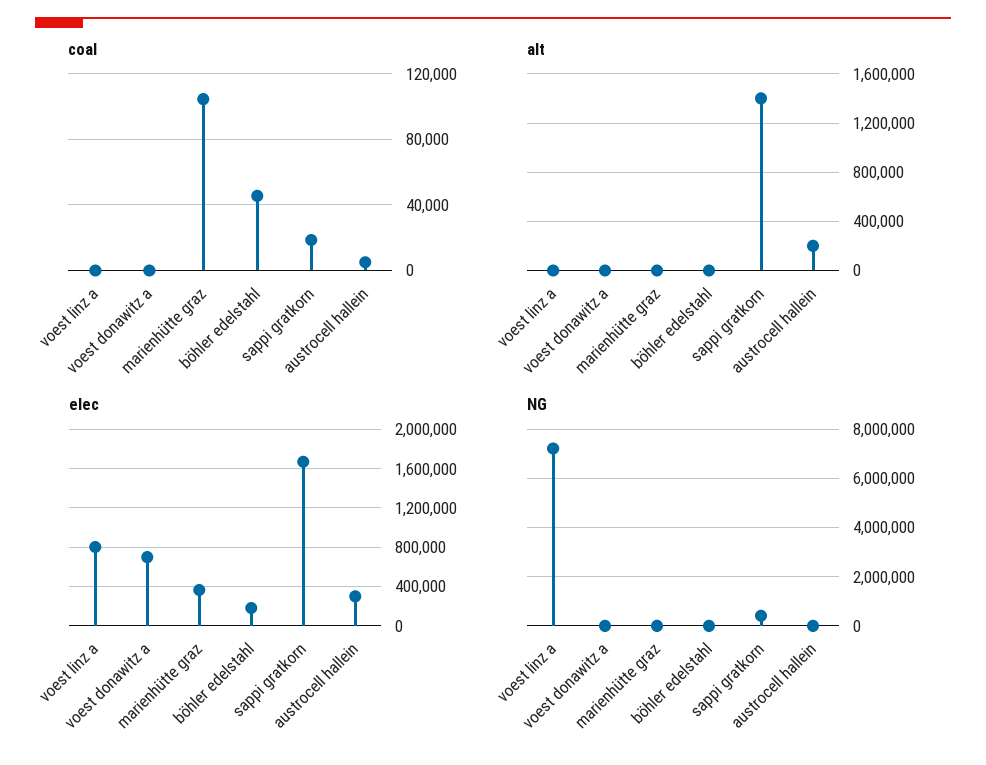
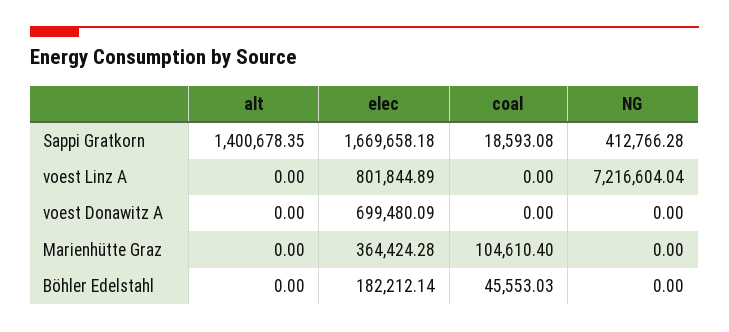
  {
    "coal": {
      "voest linz a": 0,
      "voest donawitz a": 0,
      "marienhütte graz": 104610.4,
      "böhler edelstahl": 45553.03,
-     "sappi gratkorn": 18593.08,
+     "sappi gratkorn": 18593.08
-     "austrocell hallein": 5000
    },
    "alt": {
      "voest linz a": 0,
      "voest donawitz a": 0,
      "marienhütte graz": 0,
      "böhler edelstahl": 0,
-     "sappi gratkorn": 1400678.35,
+     "sappi gratkorn": 1400678.35
-     "austrocell hallein": 200000
    },
    "elec": {
      "voest linz a": 801844.89,
      "voest donawitz a": 699480.09,
      "marienhütte graz": 364424.28,
      "böhler edelstahl": 182212.14,
-     "sappi gratkorn": 1669658.18,
+     "sappi gratkorn": 1669658.18
-     "austrocell hallein": 300000
    },
    "NG": {
      "voest linz a": 7216604.04,
      "voest donawitz a": 0,
      "marienhütte graz": 0,
      "böhler edelstahl": 0,
-     "sappi gratkorn": 412766.28,
+     "sappi gratkorn": 412766.28
-     "austrocell hallein": 0
    }
  }

